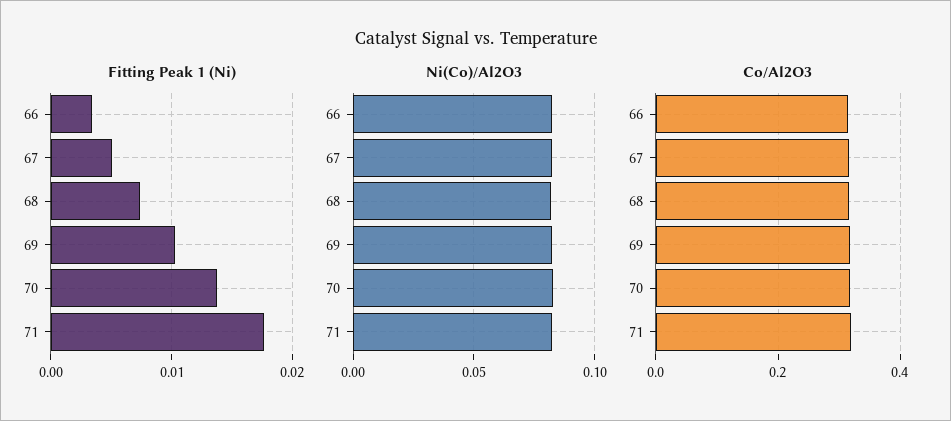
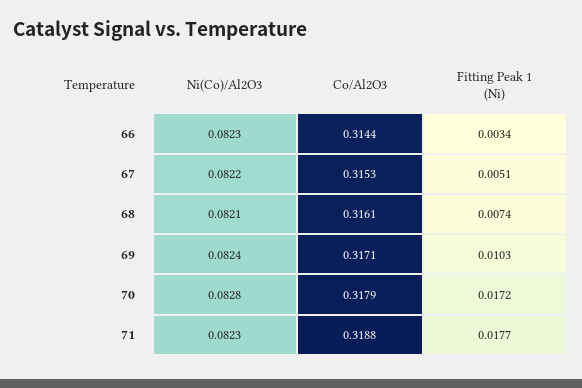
  {
    "Fitting Peak 1 (Ni)": {
      "66": 0.0034,
      "67": 0.0051,
      "68": 0.0074,
      "69": 0.0103,
-     "70": 0.014,
+     "70": 0.0172,
      "71": 0.0177
    },
    "Ni(Co)/Al2O3": {
      "66": 0.0823,
      "67": 0.0822,
      "68": 0.0821,
      "69": 0.0824,
      "70": 0.0828,
      "71": 0.0823
    },
    "Co/Al2O3": {
      "66": 0.3144,
      "67": 0.3153,
      "68": 0.3161,
      "69": 0.3171,
      "70": 0.3179,
      "71": 0.3188
    }
  }

